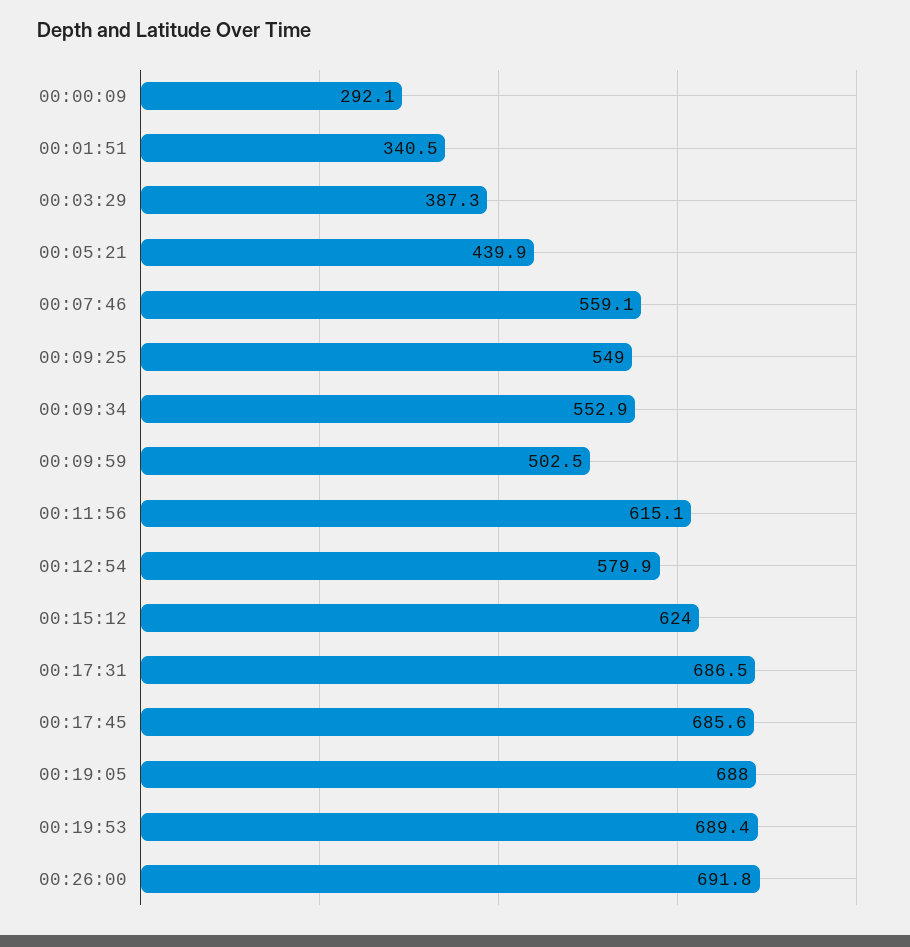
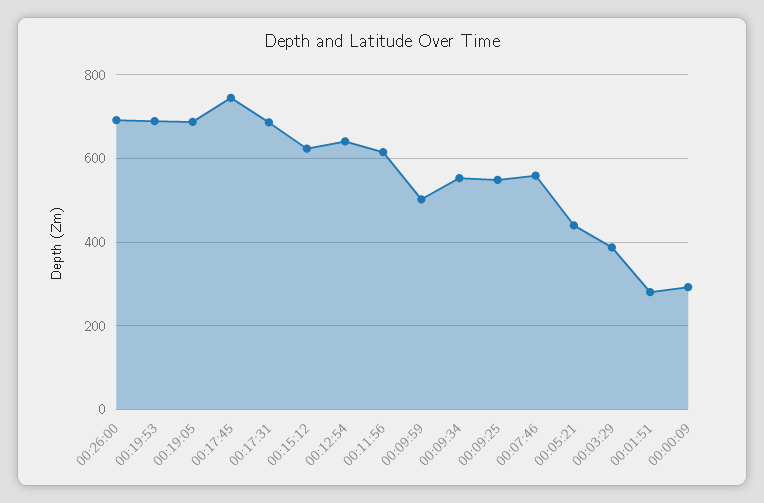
  {
    "00:00:09": 292.1,
-   "00:01:51": 340.5,
+   "00:01:51": 280,
    "00:03:29": 387.3,
    "00:05:21": 439.9,
    "00:07:46": 559.1,
    "00:09:25": 549,
    "00:09:34": 552.9,
    "00:09:59": 502.5,
    "00:11:56": 615.1,
-   "00:12:54": 579.9,
+   "00:12:54": 640,
    "00:15:12": 624,
    "00:17:31": 686.5,
-   "00:17:45": 685.6,
+   "00:17:45": 740,
    "00:19:05": 688,
    "00:19:53": 689.4,
    "00:26:00": 691.8
  }

